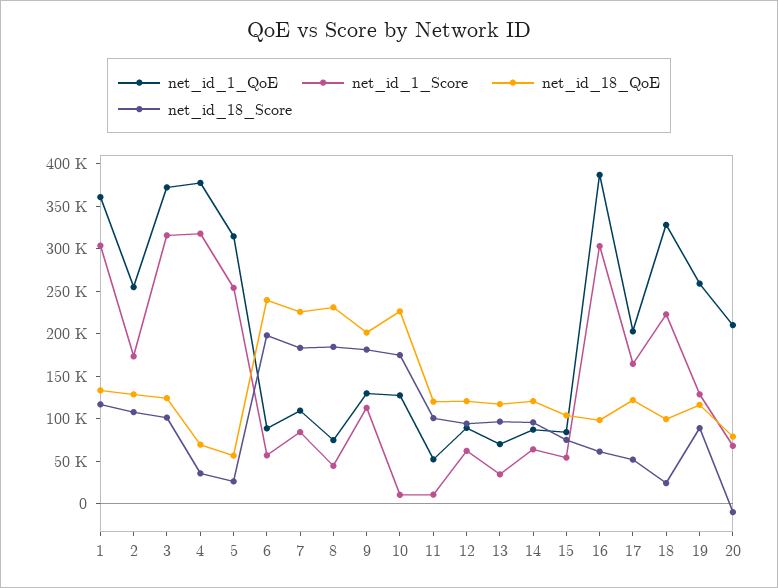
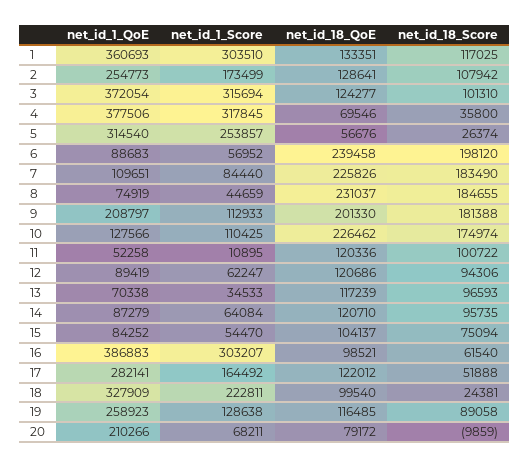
  {
    "net_id_1_QoE": {
      "1": 360693,
      "2": 254773,
      "3": 372054,
      "4": 377506,
      "5": 314540,
      "6": 88683,
      "7": 109651,
      "8": 74919,
-     "9": 130000,
+     "9": 208797,
      "10": 127566,
      "11": 52258,
      "12": 89419,
      "13": 70338,
      "14": 87279,
      "15": 84252,
      "16": 386883,
-     "17": 200000,
+     "17": 282141,
      "18": 327909,
      "19": 258923,
      "20": 210266
    },
    "net_id_1_Score": {
      "1": 303510,
      "2": 173499,
      "3": 315694,
      "4": 317845,
      "5": 253857,
      "6": 56952,
      "7": 84440,
      "8": 44659,
      "9": 112933,
-     "10": 10000,
+     "10": 110425,
      "11": 10895,
      "12": 62247,
      "13": 34533,
      "14": 64084,
      "15": 54470,
      "16": 303207,
      "17": 164492,
      "18": 222811,
      "19": 128638,
      "20": 68211
    },
    "net_id_18_QoE": {
      "1": 133351,
      "2": 128641,
      "3": 124277,
      "4": 69546,
      "5": 56676,
      "6": 239458,
      "7": 225826,
      "8": 231037,
      "9": 201330,
      "10": 226462,
      "11": 120336,
      "12": 120686,
      "13": 117239,
      "14": 120710,
      "15": 104137,
      "16": 98521,
      "17": 122012,
      "18": 99540,
      "19": 116485,
      "20": 79172
    },
    "net_id_18_Score": {
      "1": 117025,
      "2": 107942,
      "3": 101310,
      "4": 35800,
      "5": 26374,
      "6": 198120,
      "7": 183490,
      "8": 184655,
      "9": 181388,
      "10": 174974,
      "11": 100722,
      "12": 94306,
      "13": 96593,
      "14": 95735,
      "15": 75094,
      "16": 61540,
      "17": 51888,
      "18": 24381,
      "19": 89058,
      "20": -9859
    }
  }

